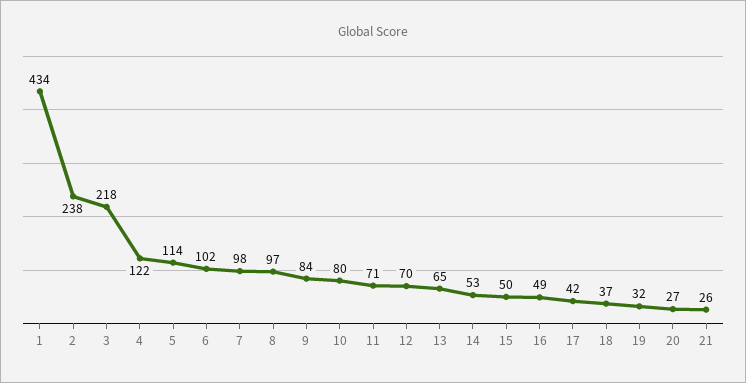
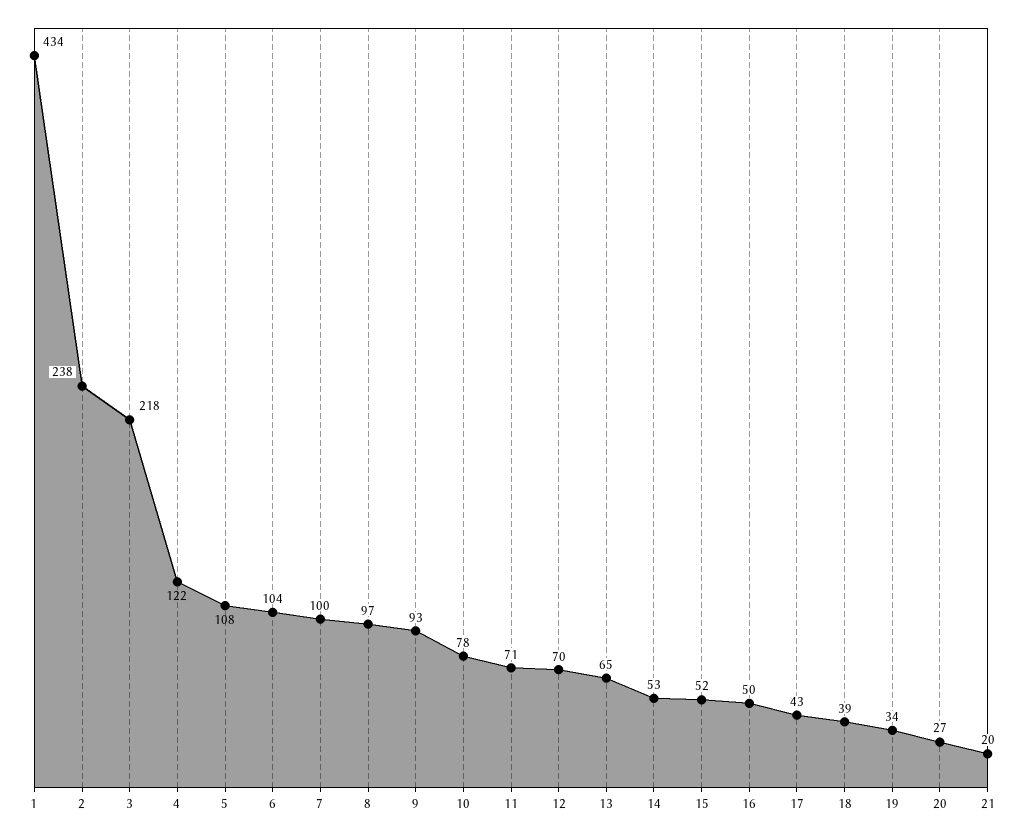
  {
    "1": 434,
    "2": 238,
    "3": 218,
    "4": 122,
-   "5": 114,
+   "5": 108,
-   "6": 102,
+   "6": 104,
-   "7": 98,
+   "7": 100,
    "8": 97,
-   "9": 84,
+   "9": 93,
-   "10": 80,
+   "10": 78,
    "11": 71,
    "12": 70,
    "13": 65,
    "14": 53,
-   "15": 50,
+   "15": 52,
-   "16": 49,
+   "16": 50,
-   "17": 42,
+   "17": 43,
-   "18": 37,
+   "18": 39,
-   "19": 32,
+   "19": 34,
    "20": 27,
-   "21": 26
+   "21": 20
  }

